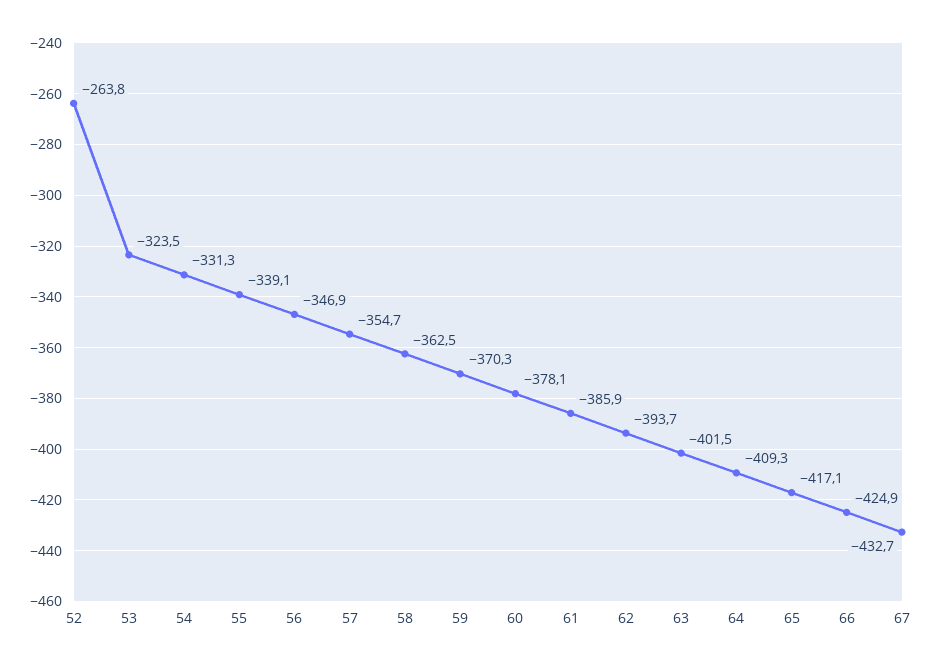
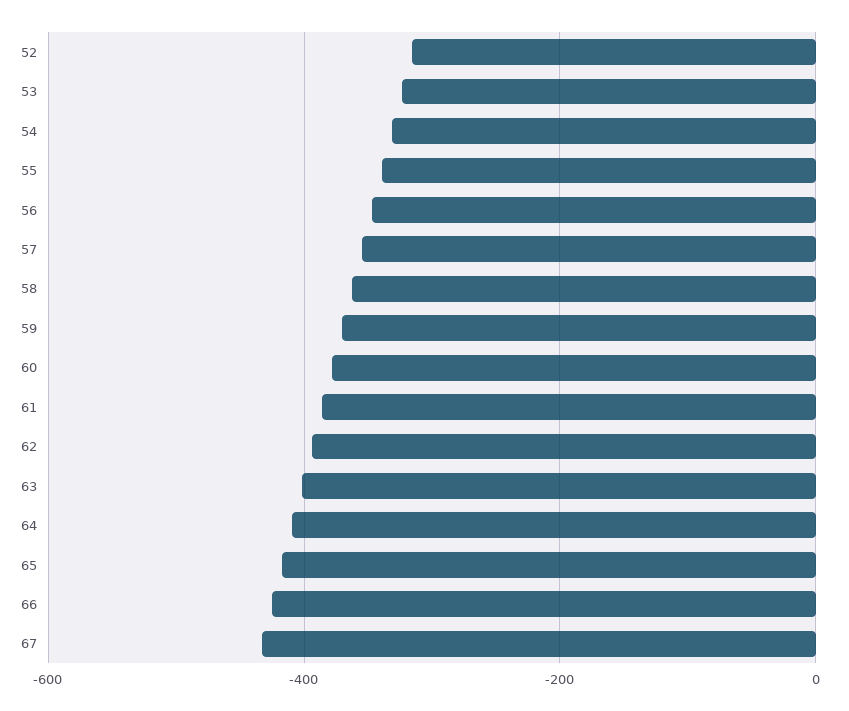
  {
-   "52": -263.8,
+   "52": -320,
    "53": -323.5,
    "54": -331.3,
    "55": -339.1,
    "56": -346.9,
    "57": -354.7,
    "58": -362.5,
    "59": -370.3,
    "60": -378.1,
    "61": -385.9,
    "62": -393.7,
    "63": -401.5,
    "64": -409.3,
    "65": -417.1,
    "66": -424.9,
    "67": -432.7
  }

